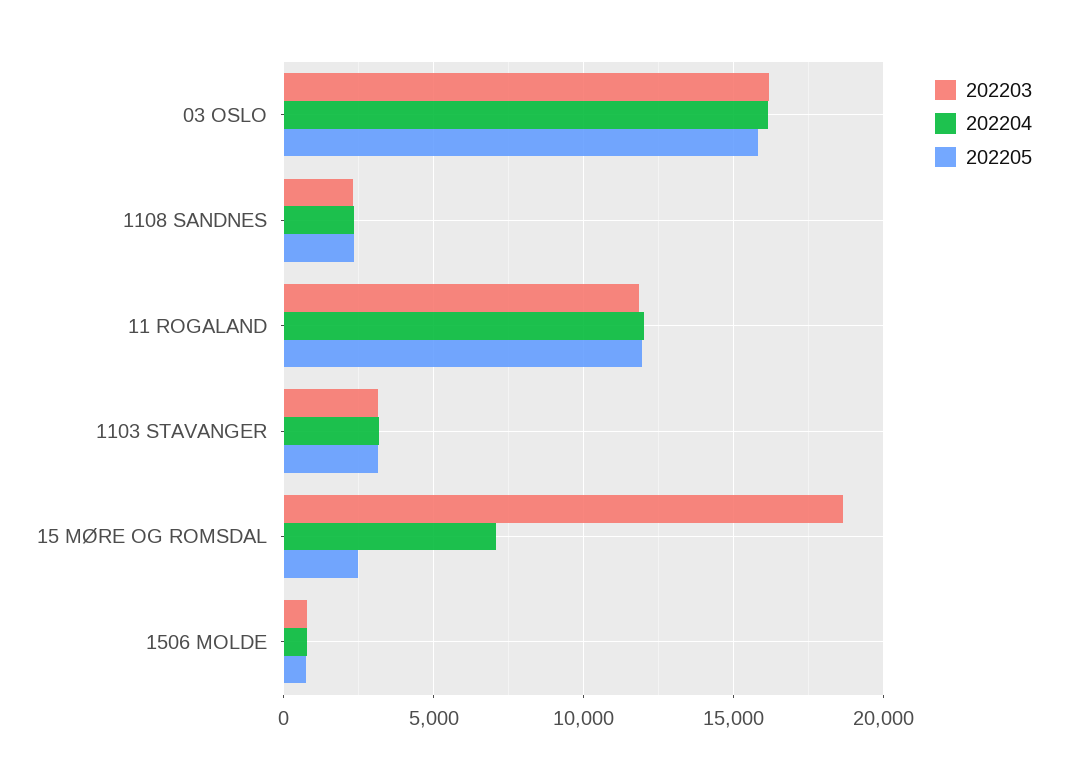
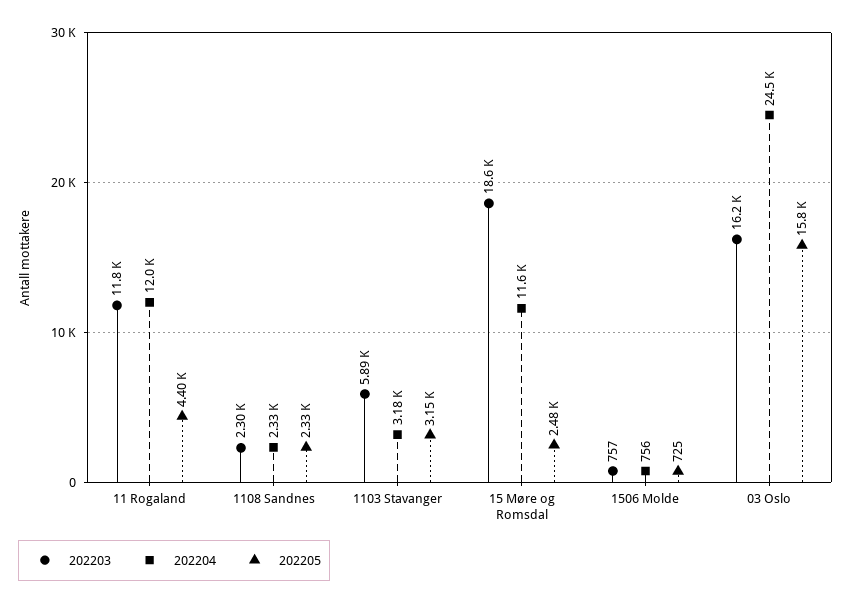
  {
    "202203": {
      "03 OSLO": 16200,
      "1108 SANDNES": 2300,
      "11 ROGALAND": 11800,
-     "1103 STAVANGER": 3000,
+     "1103 STAVANGER": 5890,
      "15 MØRE OG ROMSDAL": 18600,
      "1506 MOLDE": 757
    },
    "202204": {
-     "03 OSLO": 16000,
+     "03 OSLO": 24500,
      "1108 SANDNES": 2330,
      "11 ROGALAND": 12000,
      "1103 STAVANGER": 3180,
-     "15 MØRE OG ROMSDAL": 7000,
+     "15 MØRE OG ROMSDAL": 11600,
      "1506 MOLDE": 756
    },
    "202205": {
      "03 OSLO": 15800,
      "1108 SANDNES": 2330,
-     "11 ROGALAND": 12000,
+     "11 ROGALAND": 4400,
      "1103 STAVANGER": 3150,
      "15 MØRE OG ROMSDAL": 2480,
      "1506 MOLDE": 725
    }
  }

